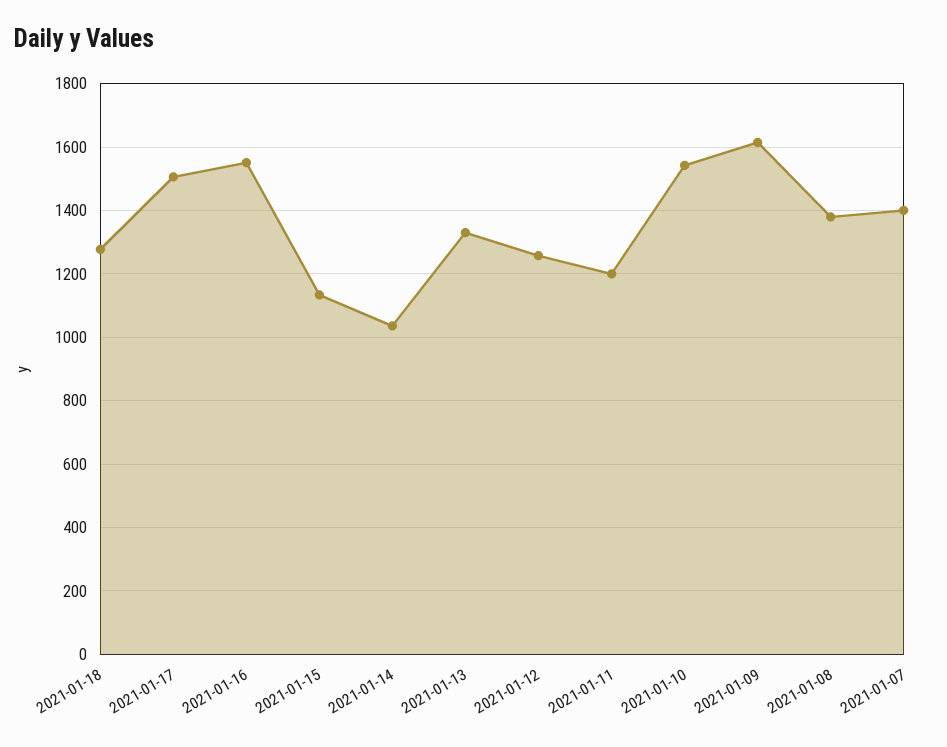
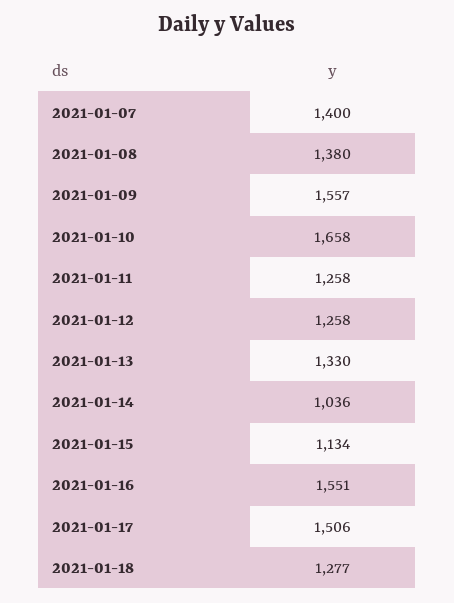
  {
    "2021-01-18": 1277,
    "2021-01-17": 1506,
    "2021-01-16": 1551,
    "2021-01-15": 1134,
    "2021-01-14": 1036,
    "2021-01-13": 1330,
    "2021-01-12": 1258,
-   "2021-01-11": 1200,
+   "2021-01-11": 1258,
-   "2021-01-10": 1540,
+   "2021-01-10": 1658,
-   "2021-01-09": 1620,
+   "2021-01-09": 1557,
    "2021-01-08": 1380,
    "2021-01-07": 1400
  }

